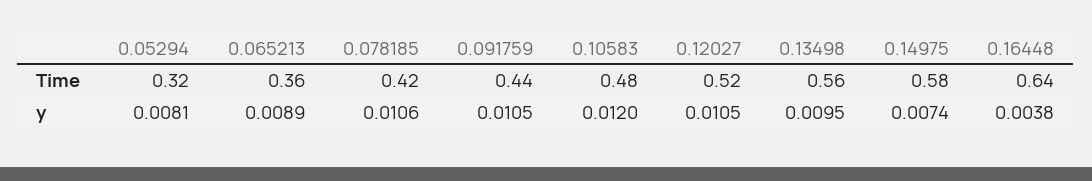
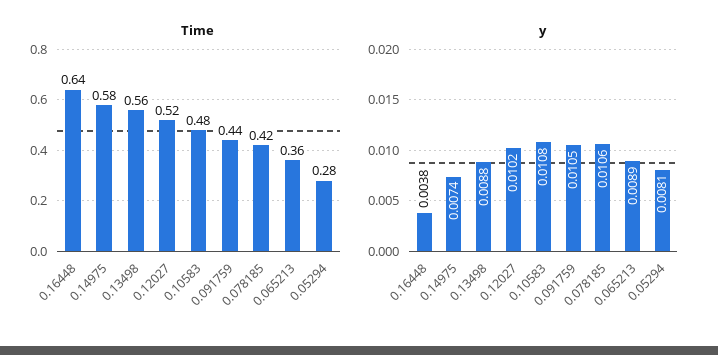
  {
    "Time": {
-     "0.05294": 0.32,
+     "0.05294": 0.28,
      "0.065213": 0.36,
      "0.078185": 0.42,
      "0.091759": 0.44,
      "0.10583": 0.48,
      "0.12027": 0.52,
      "0.13498": 0.56,
      "0.14975": 0.58,
      "0.16448": 0.64
    },
    "y": {
      "0.05294": 0.0081,
      "0.065213": 0.0089,
      "0.078185": 0.0106,
      "0.091759": 0.0105,
-     "0.10583": 0.012,
+     "0.10583": 0.0108,
-     "0.12027": 0.0105,
+     "0.12027": 0.0102,
-     "0.13498": 0.0095,
+     "0.13498": 0.0088,
      "0.14975": 0.0074,
      "0.16448": 0.0038
    }
  }

